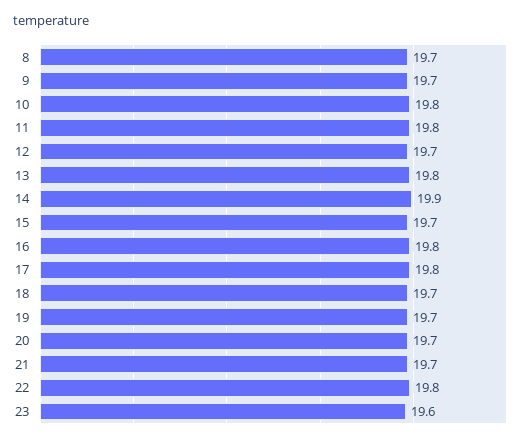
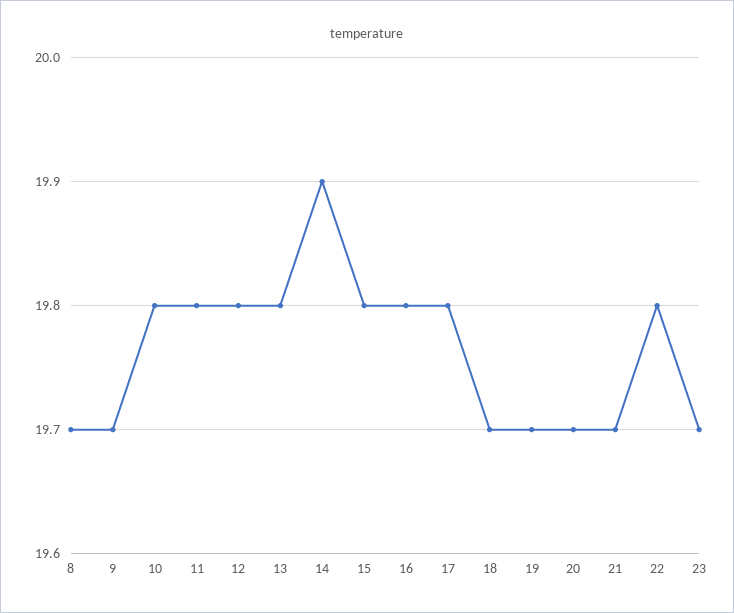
  {
    "8": 19.7,
    "9": 19.7,
    "10": 19.8,
    "11": 19.8,
-   "12": 19.7,
+   "12": 19.8,
    "13": 19.8,
    "14": 19.9,
-   "15": 19.7,
+   "15": 19.8,
    "16": 19.8,
    "17": 19.8,
    "18": 19.7,
    "19": 19.7,
    "20": 19.7,
    "21": 19.7,
    "22": 19.8,
-   "23": 19.6
+   "23": 19.7
  }

